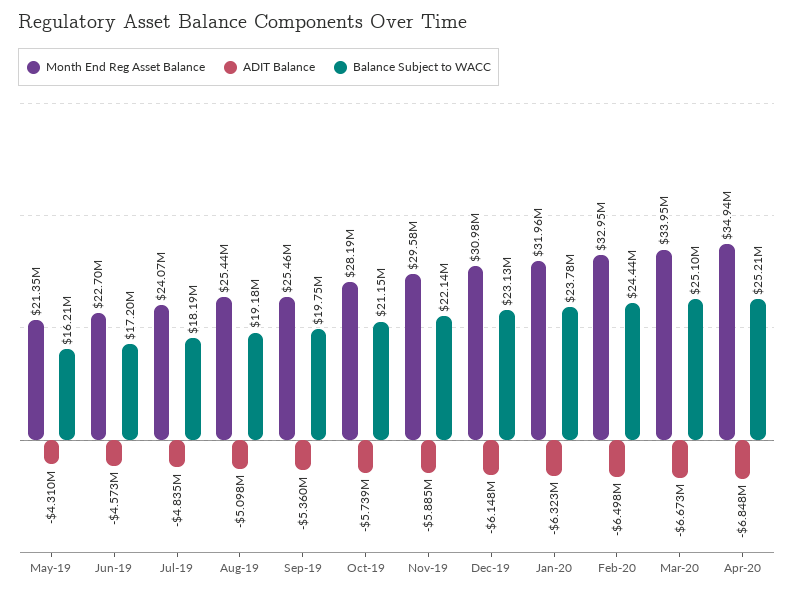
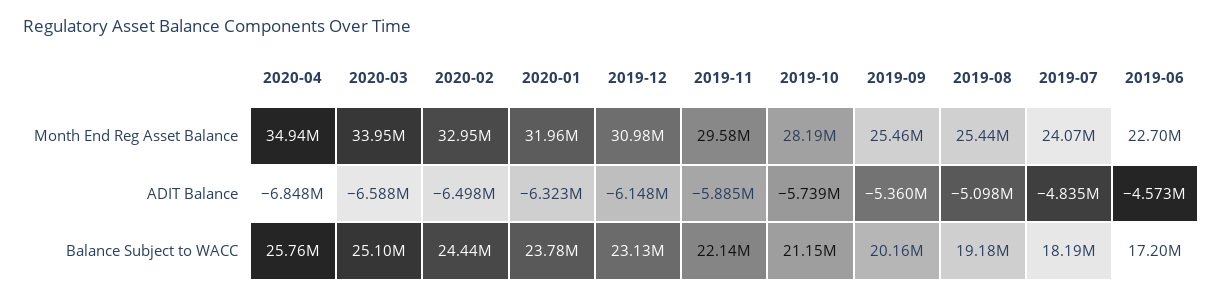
  {
    "Month End Reg Asset Balance": {
-     "May-19": 21350000,
      "Jun-19": 22700000,
      "Jul-19": 24070000,
      "Aug-19": 25440000,
      "Sep-19": 25460000,
      "Oct-19": 28190000,
      "Nov-19": 29580000,
      "Dec-19": 30980000,
      "Jan-20": 31960000,
      "Feb-20": 32950000,
      "Mar-20": 33950000,
      "Apr-20": 34940000
    },
    "ADIT Balance": {
-     "May-19": -4310000,
      "Jun-19": -4573000,
      "Jul-19": -4835000,
      "Aug-19": -5098000,
      "Sep-19": -5360000,
      "Oct-19": -5739000,
      "Nov-19": -5885000,
      "Dec-19": -6148000,
      "Jan-20": -6323000,
      "Feb-20": -6498000,
-     "Mar-20": -6673000,
+     "Mar-20": -6588000,
      "Apr-20": -6848000
    },
    "Balance Subject to WACC": {
-     "May-19": 16210000,
      "Jun-19": 17200000,
      "Jul-19": 18190000,
      "Aug-19": 19180000,
-     "Sep-19": 19750000,
+     "Sep-19": 20160000,
      "Oct-19": 21150000,
      "Nov-19": 22140000,
      "Dec-19": 23130000,
      "Jan-20": 23780000,
      "Feb-20": 24440000,
      "Mar-20": 25100000,
-     "Apr-20": 25210000
+     "Apr-20": 25760000
    }
  }

